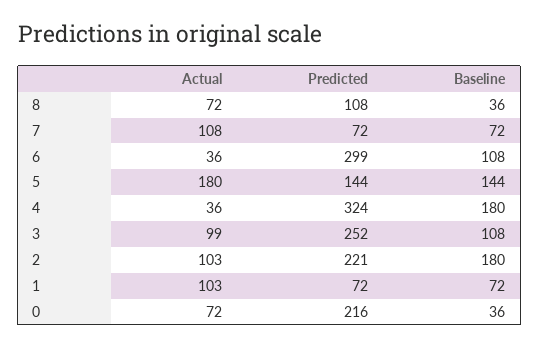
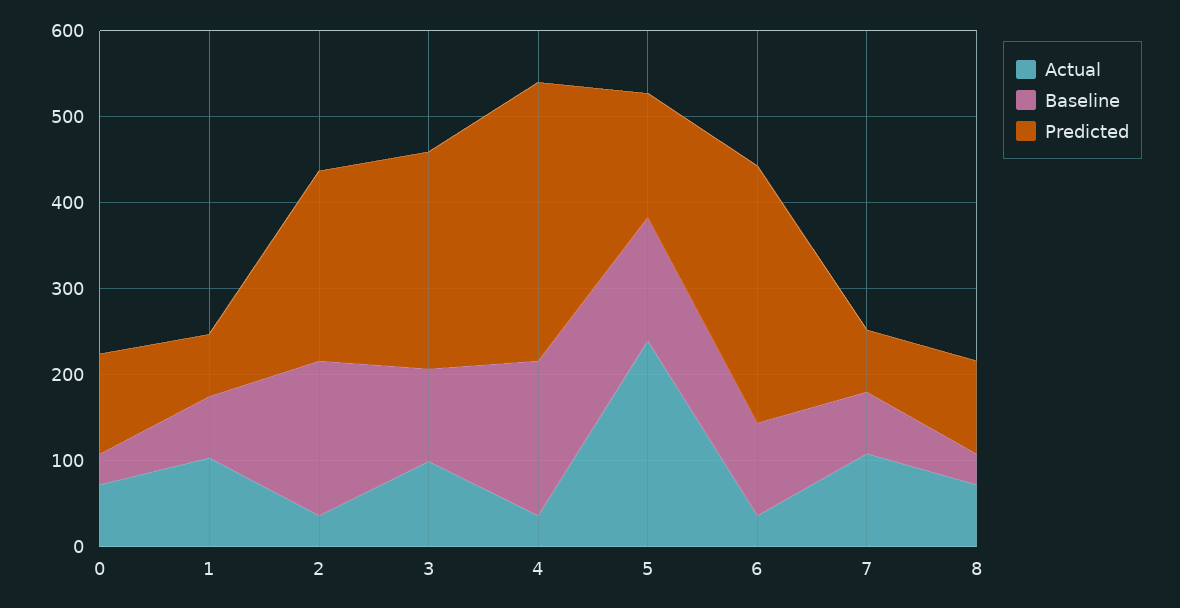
  {
    "Actual": {
      "8": 72,
      "7": 108,
      "6": 36,
-     "5": 180,
+     "5": 240,
      "4": 36,
      "3": 99,
-     "2": 103,
+     "2": 40,
      "1": 103,
      "0": 72
    },
    "Predicted": {
      "8": 108,
      "7": 72,
      "6": 299,
      "5": 144,
      "4": 324,
      "3": 252,
      "2": 221,
      "1": 72,
-     "0": 216
+     "0": 120
    },
    "Baseline": {
      "8": 36,
      "7": 72,
      "6": 108,
      "5": 144,
      "4": 180,
      "3": 108,
      "2": 180,
      "1": 72,
      "0": 36
    }
  }

